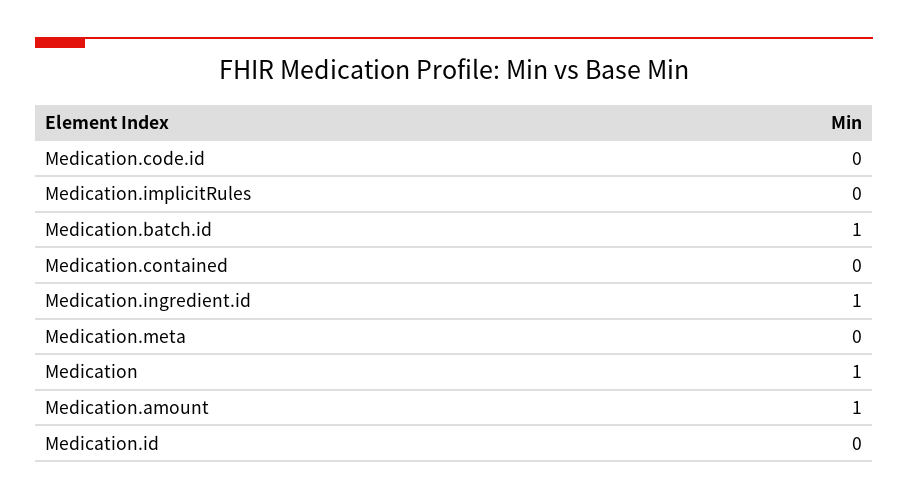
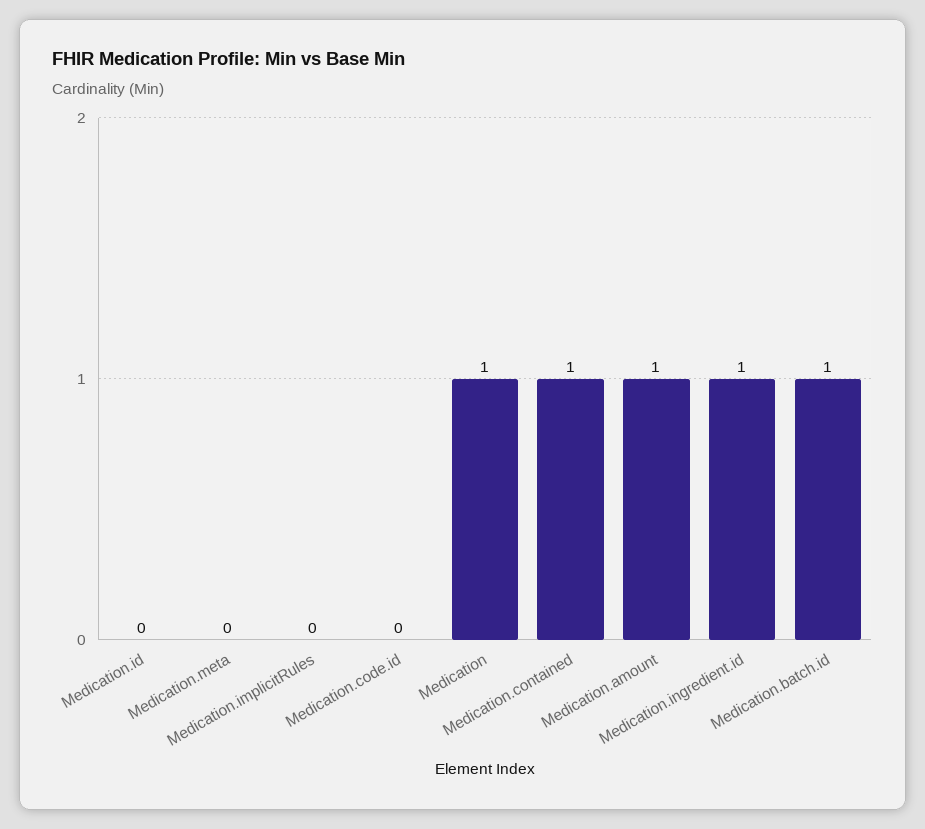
  {
    "Medication.code.id": 0,
    "Medication.implicitRules": 0,
    "Medication.batch.id": 1,
-   "Medication.contained": 0,
+   "Medication.contained": 1,
    "Medication.ingredient.id": 1,
    "Medication.meta": 0,
    "Medication": 1,
    "Medication.amount": 1,
    "Medication.id": 0
  }

